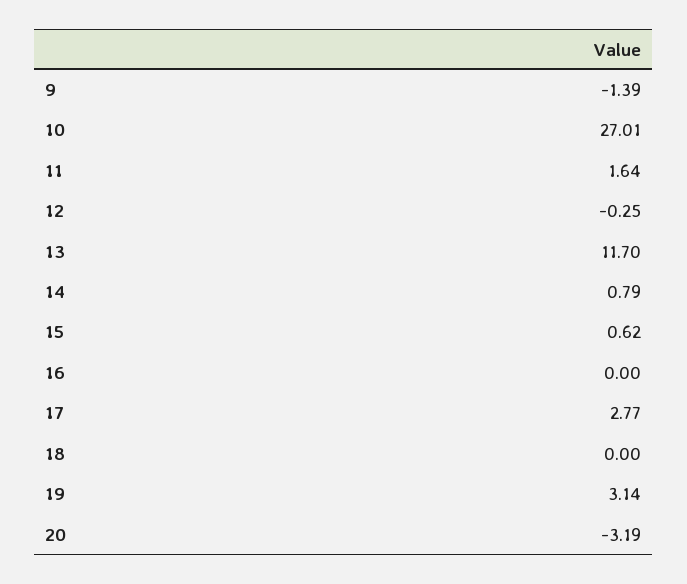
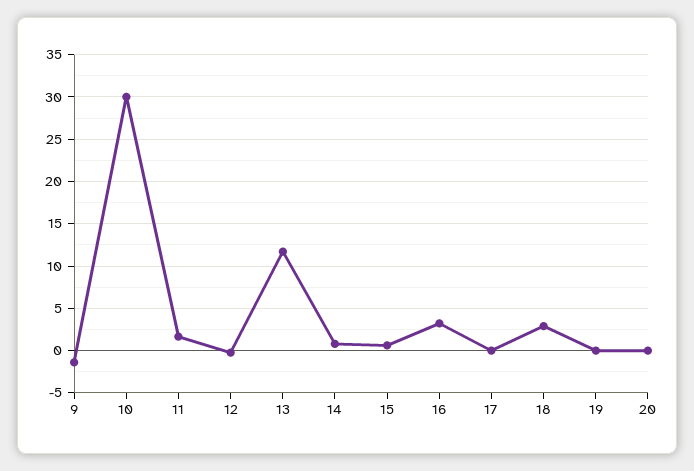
  {
    "9": -1.39,
-   "10": 27.01,
+   "10": 30,
    "11": 1.64,
    "12": -0.25,
    "13": 11.7,
    "14": 0.79,
    "15": 0.62,
-   "16": 0,
+   "16": 3,
-   "17": 2.77,
+   "17": 0,
-   "18": 0,
+   "18": 3,
-   "19": 3.14,
+   "19": 0,
-   "20": -3.19
+   "20": 0
  }

